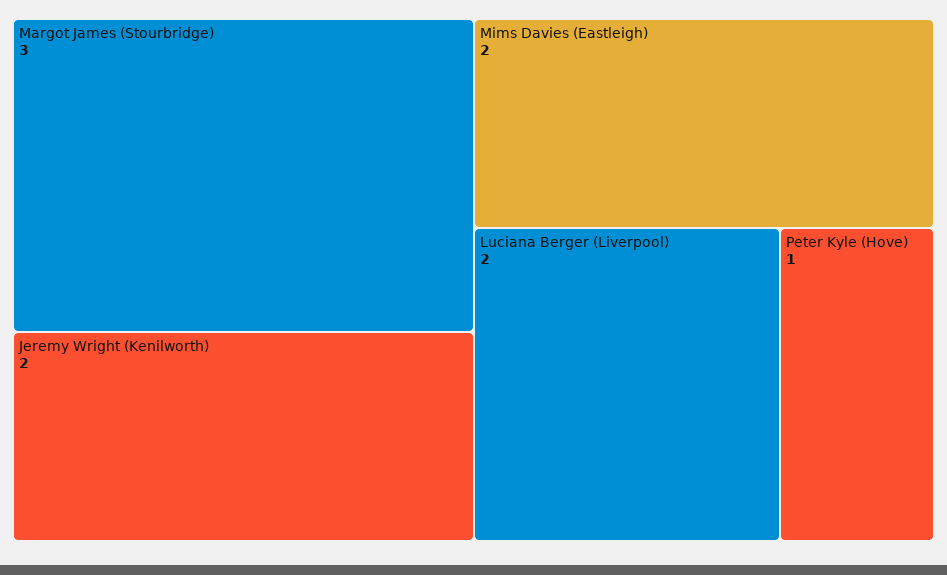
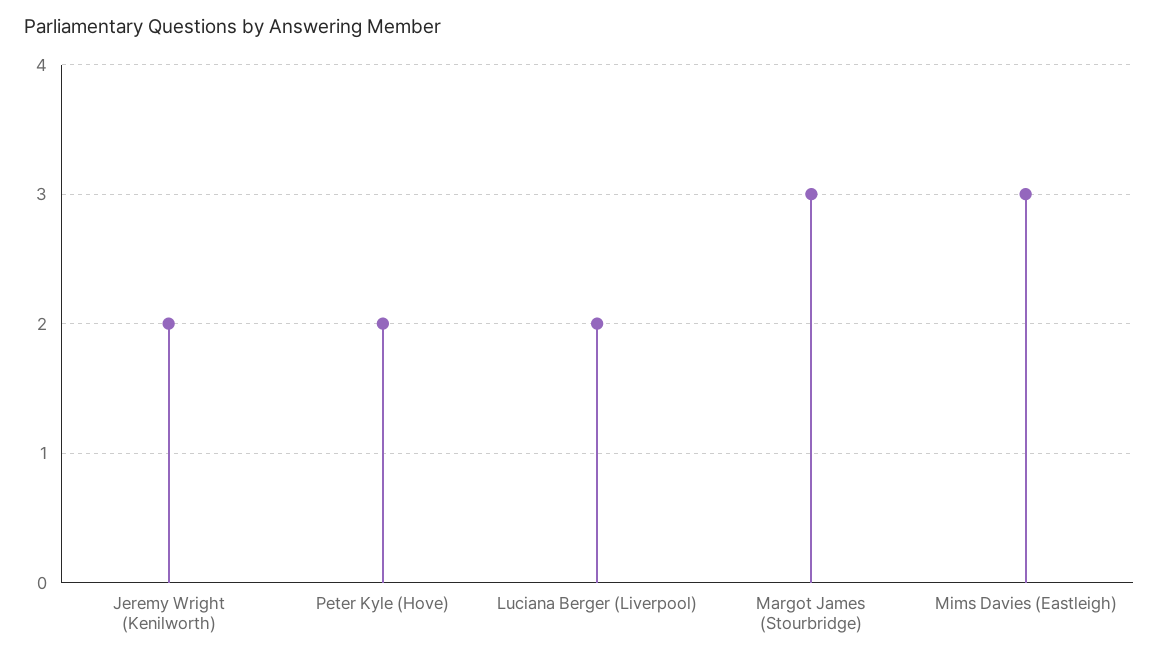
  {
    "Margot James (Stourbridge)": 3,
    "Jeremy Wright (Kenilworth)": 2,
-   "Mims Davies (Eastleigh)": 2,
+   "Mims Davies (Eastleigh)": 3,
    "Luciana Berger (Liverpool)": 2,
-   "Peter Kyle (Hove)": 1
+   "Peter Kyle (Hove)": 2
  }

